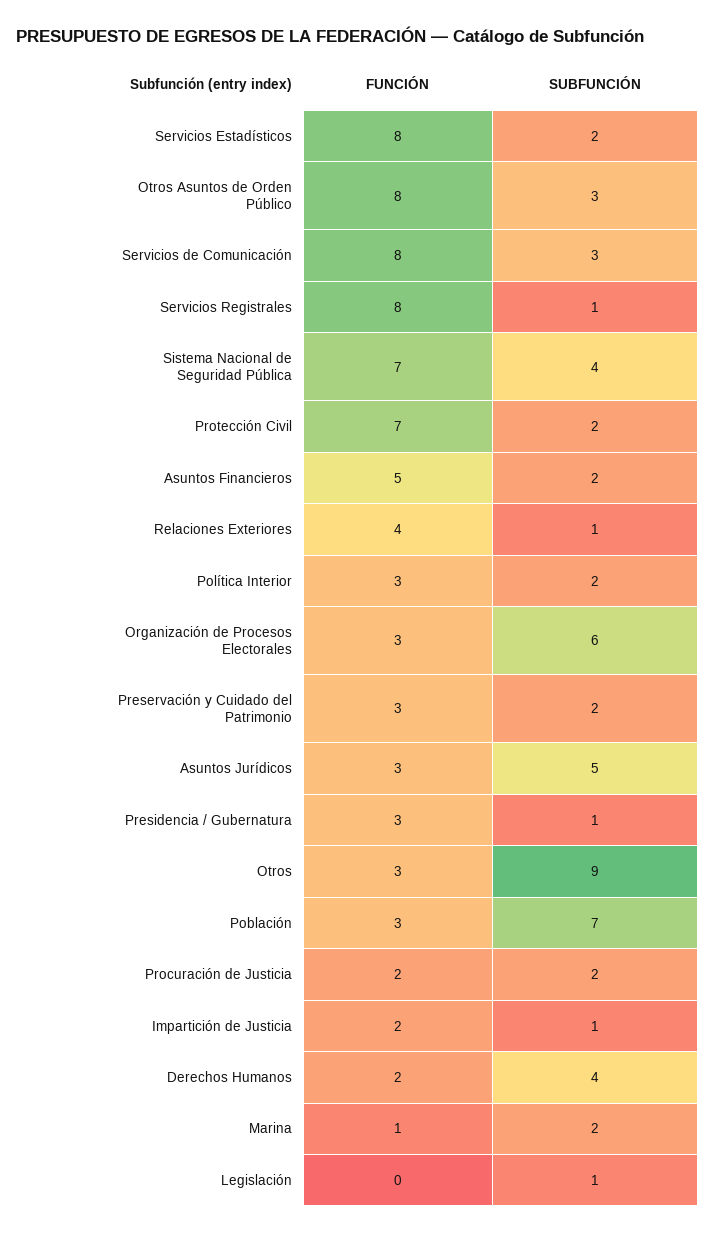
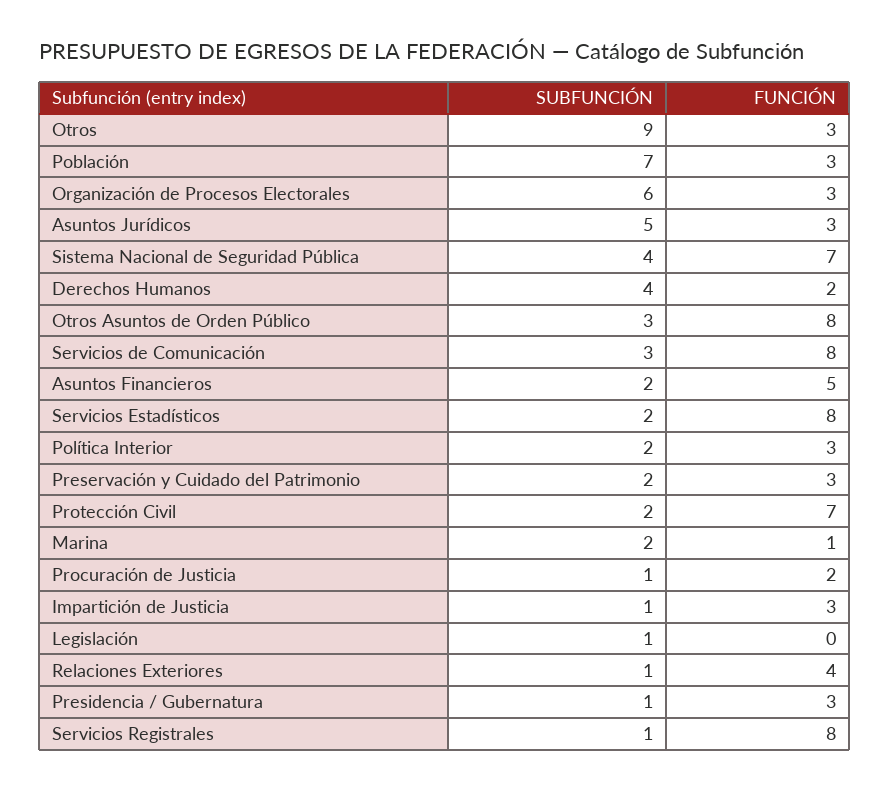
  {
    "FUNCIÓN": {
      "Servicios Estadísticos": 8,
      "Otros Asuntos de Orden Público": 8,
      "Servicios de Comunicación": 8,
      "Servicios Registrales": 8,
      "Sistema Nacional de Seguridad Pública": 7,
      "Protección Civil": 7,
      "Asuntos Financieros": 5,
      "Relaciones Exteriores": 4,
      "Política Interior": 3,
      "Organización de Procesos Electorales": 3,
      "Preservación y Cuidado del Patrimonio": 3,
      "Asuntos Jurídicos": 3,
      "Presidencia / Gubernatura": 3,
      "Otros": 3,
      "Población": 3,
      "Procuración de Justicia": 2,
-     "Impartición de Justicia": 2,
+     "Impartición de Justicia": 3,
      "Derechos Humanos": 2,
      "Marina": 1,
      "Legislación": 0
    },
    "SUBFUNCIÓN": {
      "Servicios Estadísticos": 2,
      "Otros Asuntos de Orden Público": 3,
      "Servicios de Comunicación": 3,
      "Servicios Registrales": 1,
      "Sistema Nacional de Seguridad Pública": 4,
      "Protección Civil": 2,
      "Asuntos Financieros": 2,
      "Relaciones Exteriores": 1,
      "Política Interior": 2,
      "Organización de Procesos Electorales": 6,
      "Preservación y Cuidado del Patrimonio": 2,
      "Asuntos Jurídicos": 5,
      "Presidencia / Gubernatura": 1,
      "Otros": 9,
      "Población": 7,
-     "Procuración de Justicia": 2,
+     "Procuración de Justicia": 1,
      "Impartición de Justicia": 1,
      "Derechos Humanos": 4,
      "Marina": 2,
      "Legislación": 1
    }
  }

